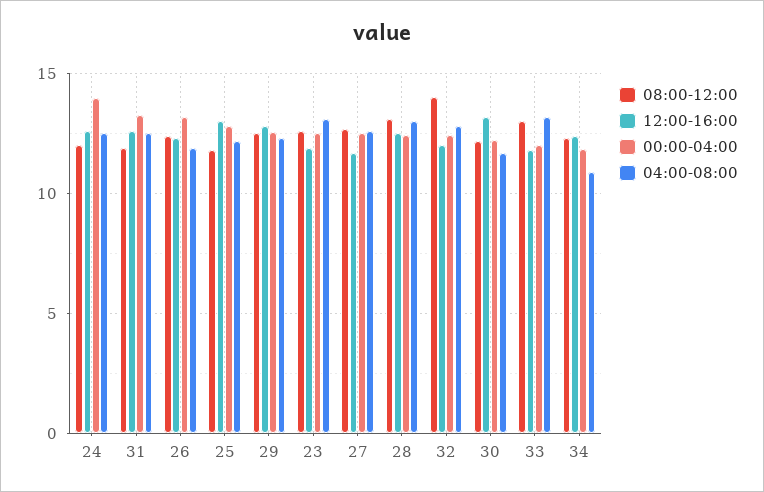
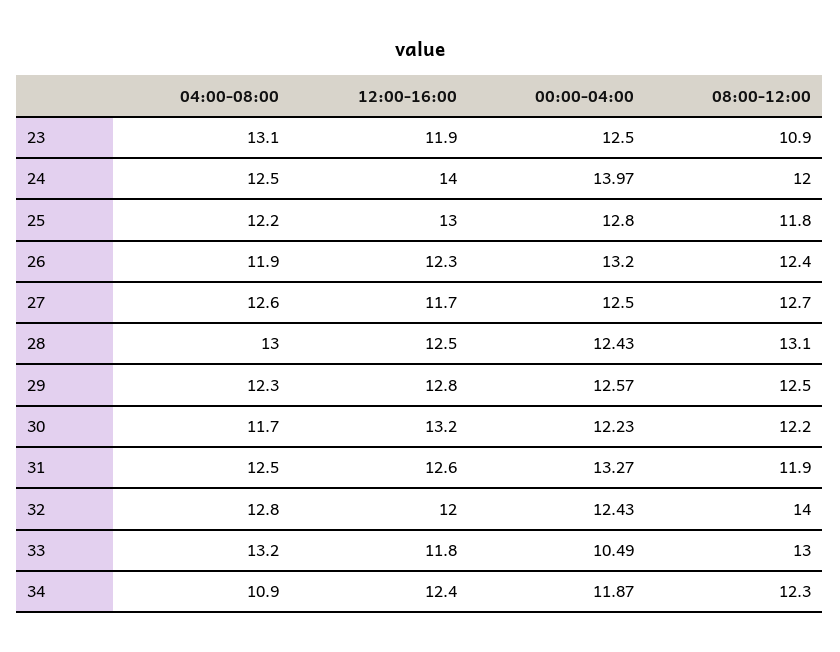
  {
    "08:00-12:00": {
      "24": 12,
      "31": 11.9,
      "26": 12.4,
      "25": 11.8,
      "29": 12.5,
-     "23": 12.5,
+     "23": 10.9,
      "27": 12.7,
      "28": 13.1,
      "32": 14,
      "30": 12.2,
      "33": 13,
      "34": 12.3
    },
    "12:00-16:00": {
-     "24": 12.5,
+     "24": 14,
      "31": 12.6,
      "26": 12.3,
      "25": 13,
      "29": 12.8,
      "23": 11.9,
      "27": 11.7,
      "28": 12.5,
      "32": 12,
      "30": 13.2,
      "33": 11.8,
      "34": 12.4
    },
    "00:00-04:00": {
      "24": 13.97,
      "31": 13.27,
      "26": 13.2,
      "25": 12.8,
      "29": 12.57,
      "23": 12.5,
      "27": 12.5,
      "28": 12.43,
      "32": 12.43,
      "30": 12.23,
-     "33": 12,
+     "33": 10.49,
      "34": 11.87
    },
    "04:00-08:00": {
      "24": 12.5,
      "31": 12.5,
      "26": 11.9,
      "25": 12.2,
      "29": 12.3,
      "23": 13.1,
      "27": 12.6,
      "28": 13,
      "32": 12.8,
      "30": 11.7,
      "33": 13.2,
      "34": 10.9
    }
  }

